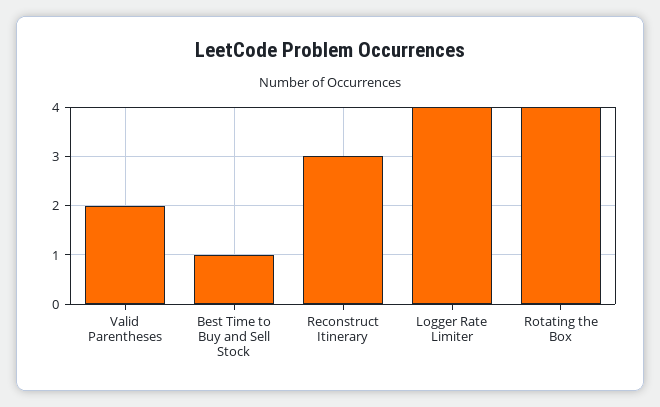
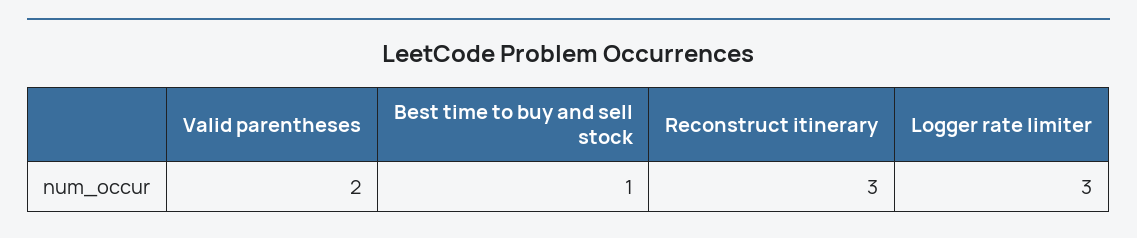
  {
    "Valid Parentheses": 2,
    "Best Time to Buy and Sell Stock": 1,
    "Reconstruct Itinerary": 3,
-   "Logger Rate Limiter": 4,
+   "Logger Rate Limiter": 3
-   "Rotating the Box": 4
  }

